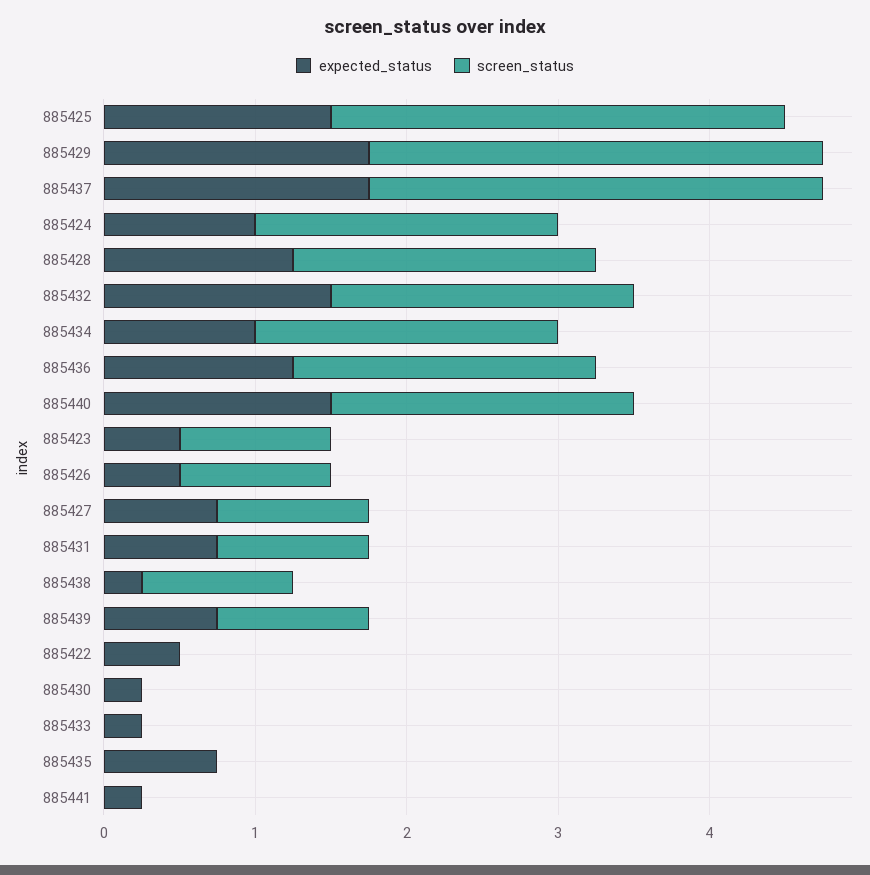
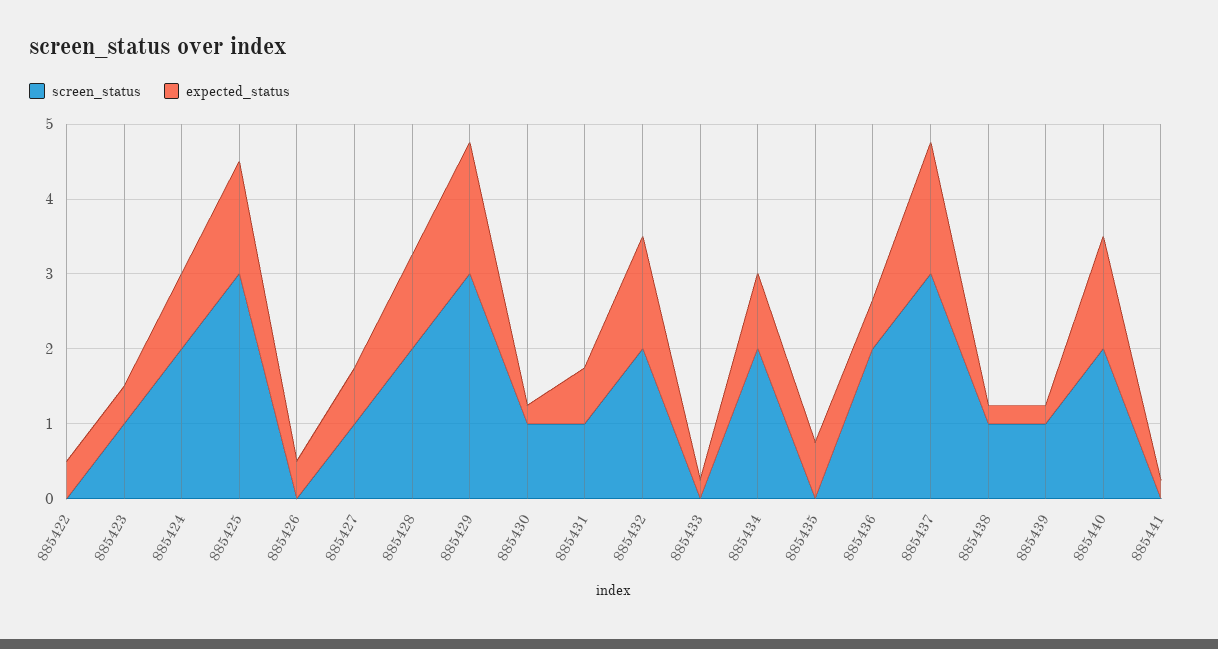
  {
    "expected_status": {
      "885425": 1.6,
      "885429": 1.8,
      "885437": 1.8,
      "885424": 1,
      "885428": 1.2,
      "885432": 1.6,
      "885434": 1,
-     "885436": 1.2,
+     "885436": 0.6,
      "885440": 1.6,
      "885423": 0.6,
      "885426": 0.6,
      "885427": 0.8,
      "885431": 0.8,
      "885438": 0.2,
-     "885439": 0.8,
+     "885439": 0.2,
      "885422": 0.6,
      "885430": 0.2,
      "885433": 0.2,
      "885435": 0.8,
      "885441": 0.2
    },
    "screen_status": {
      "885425": 3,
      "885429": 3,
      "885437": 3,
      "885424": 2,
      "885428": 2,
      "885432": 2,
      "885434": 2,
      "885436": 2,
      "885440": 2,
      "885423": 1,
-     "885426": 1,
+     "885426": 0,
      "885427": 1,
      "885431": 1,
      "885438": 1,
      "885439": 1,
      "885422": 0,
-     "885430": 0,
+     "885430": 1,
      "885433": 0,
      "885435": 0,
      "885441": 0
    }
  }

